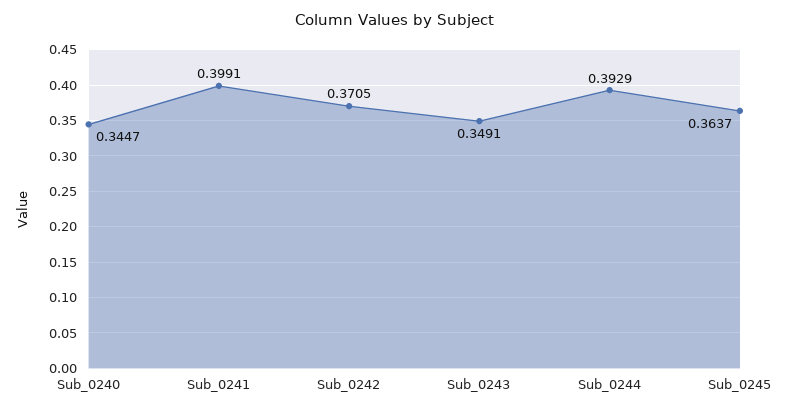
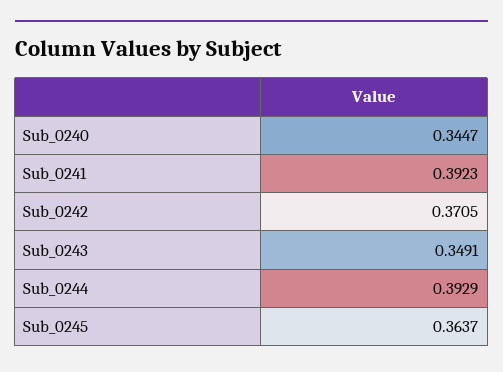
  {
    "Sub_0240": 0.3447,
-   "Sub_0241": 0.3991,
+   "Sub_0241": 0.3923,
    "Sub_0242": 0.3705,
    "Sub_0243": 0.3491,
    "Sub_0244": 0.3929,
    "Sub_0245": 0.3637
  }

